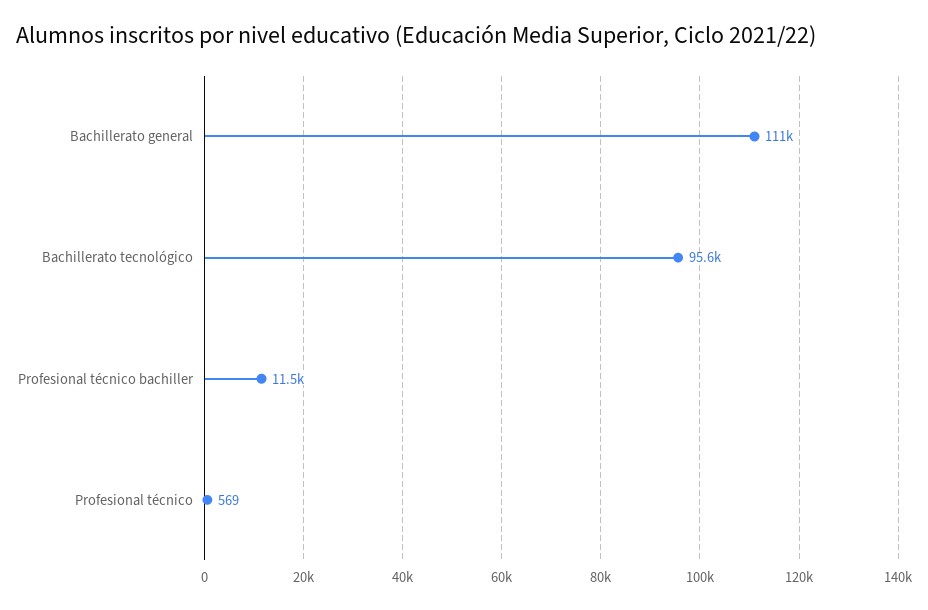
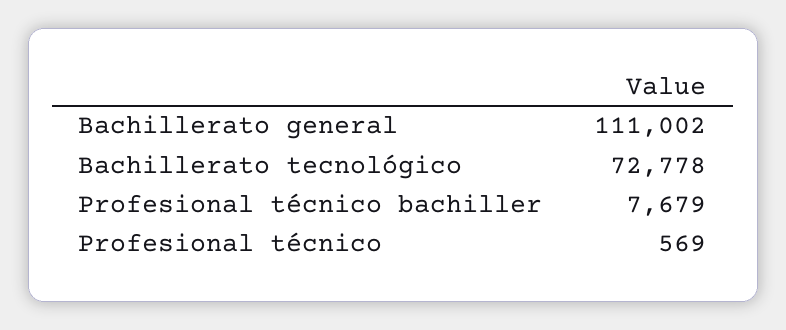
  {
    "Bachillerato general": 111002,
-   "Bachillerato tecnológico": 95600,
+   "Bachillerato tecnológico": 72778,
-   "Profesional técnico bachiller": 11500,
+   "Profesional técnico bachiller": 7679,
    "Profesional técnico": 569
  }

